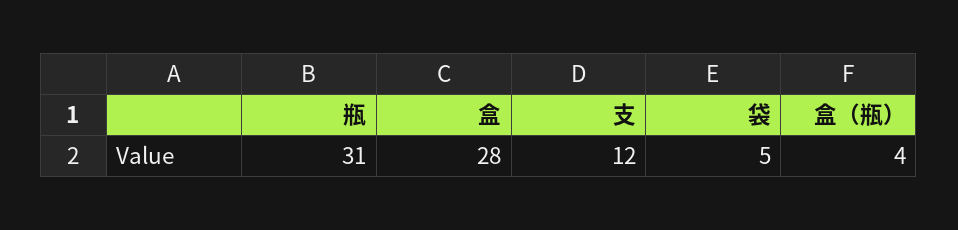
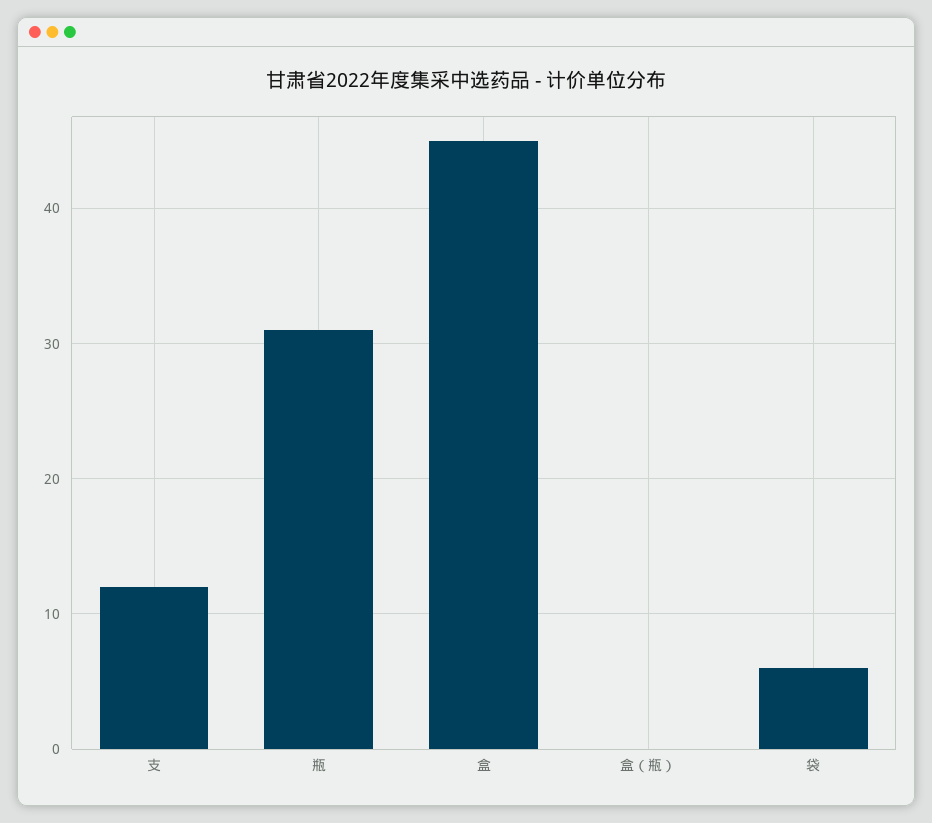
  {
    "瓶": 31,
-   "盒": 28,
+   "盒": 45,
    "支": 12,
-   "袋": 5,
+   "袋": 6,
-   "盒（瓶）": 4
+   "盒（瓶）": 0
  }

